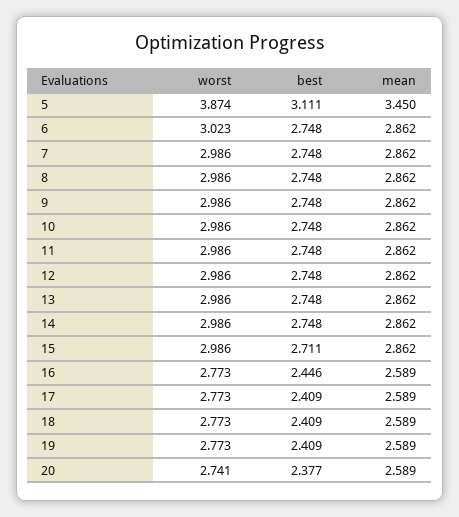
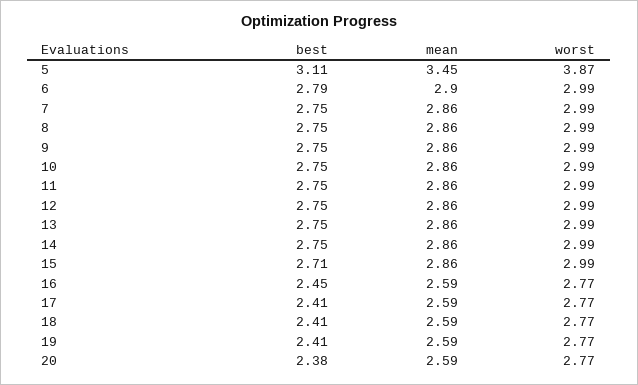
  {
    "worst": {
      "5": 3.874,
-     "6": 3.023,
+     "6": 2.99,
      "7": 2.986,
      "8": 2.986,
      "9": 2.986,
      "10": 2.986,
      "11": 2.986,
      "12": 2.986,
      "13": 2.986,
      "14": 2.986,
      "15": 2.986,
      "16": 2.773,
      "17": 2.773,
      "18": 2.773,
      "19": 2.773,
-     "20": 2.741
+     "20": 2.77
    },
    "best": {
      "5": 3.111,
-     "6": 2.748,
+     "6": 2.79,
      "7": 2.748,
      "8": 2.748,
      "9": 2.748,
      "10": 2.748,
      "11": 2.748,
      "12": 2.748,
      "13": 2.748,
      "14": 2.748,
      "15": 2.711,
      "16": 2.446,
      "17": 2.409,
      "18": 2.409,
      "19": 2.409,
      "20": 2.377
    },
    "mean": {
      "5": 3.45,
-     "6": 2.862,
+     "6": 2.9,
      "7": 2.862,
      "8": 2.862,
      "9": 2.862,
      "10": 2.862,
      "11": 2.862,
      "12": 2.862,
      "13": 2.862,
      "14": 2.862,
      "15": 2.862,
      "16": 2.589,
      "17": 2.589,
      "18": 2.589,
      "19": 2.589,
      "20": 2.589
    }
  }

